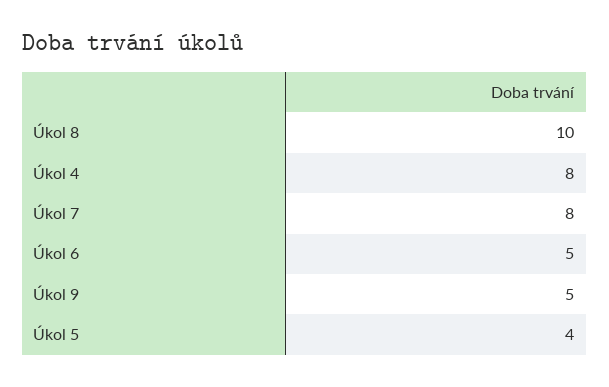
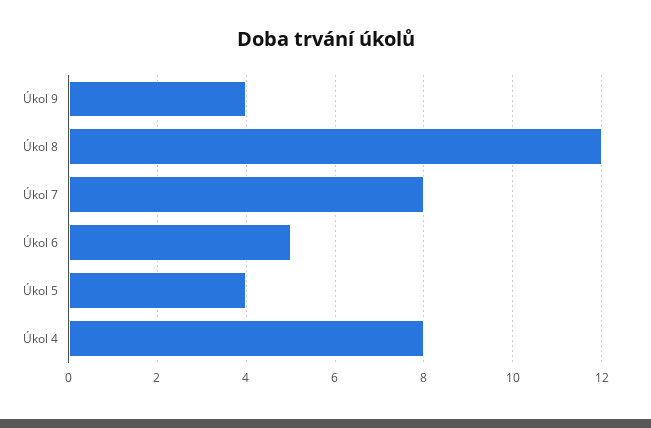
  {
-   "Úkol 8": 10,
+   "Úkol 8": 12,
    "Úkol 4": 8,
    "Úkol 7": 8,
    "Úkol 6": 5,
-   "Úkol 9": 5,
+   "Úkol 9": 4,
    "Úkol 5": 4
  }

